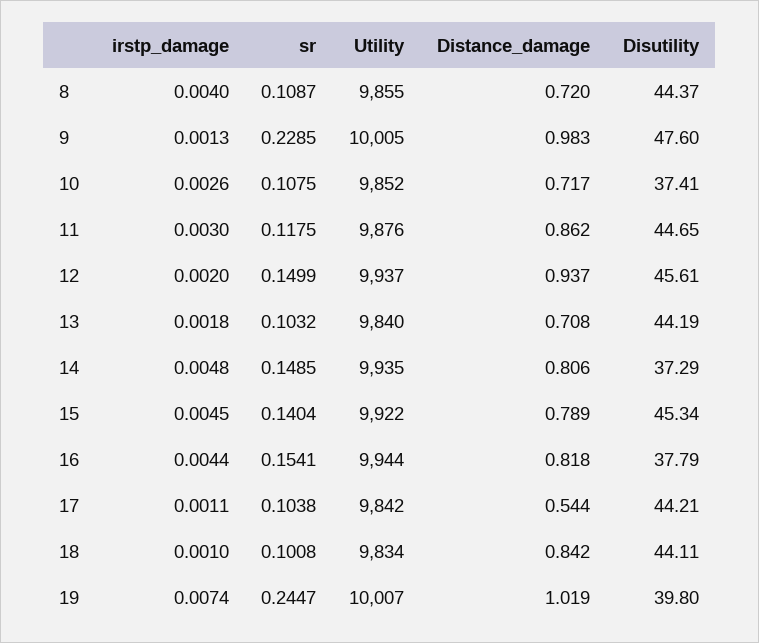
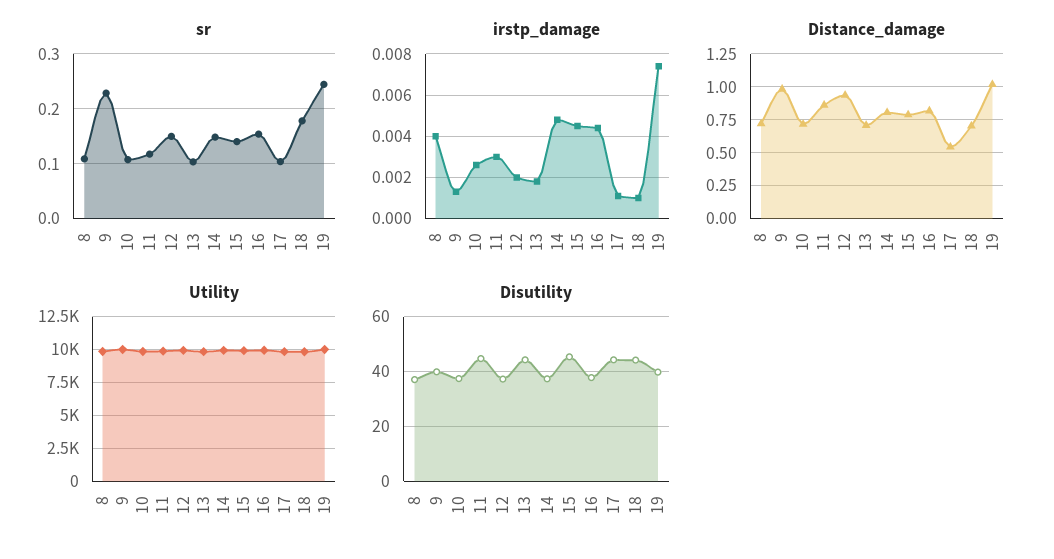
  {
    "irstp_damage": {
      "8": 0.004,
      "9": 0.0013,
      "10": 0.0026,
      "11": 0.003,
      "12": 0.002,
      "13": 0.0018,
      "14": 0.0048,
      "15": 0.0045,
      "16": 0.0044,
      "17": 0.0011,
      "18": 0.001,
      "19": 0.0074
    },
    "sr": {
      "8": 0.1087,
      "9": 0.2285,
      "10": 0.1075,
      "11": 0.1175,
      "12": 0.1499,
      "13": 0.1032,
      "14": 0.1485,
      "15": 0.1404,
      "16": 0.1541,
      "17": 0.1038,
-     "18": 0.1008,
+     "18": 0.18,
      "19": 0.2447
    },
    "Utility": {
      "8": 9855,
      "9": 10005,
      "10": 9852,
      "11": 9876,
      "12": 9937,
      "13": 9840,
      "14": 9935,
      "15": 9922,
      "16": 9944,
      "17": 9842,
      "18": 9834,
      "19": 10007
    },
    "Distance_damage": {
      "8": 0.72,
      "9": 0.983,
      "10": 0.717,
      "11": 0.862,
      "12": 0.937,
      "13": 0.708,
      "14": 0.806,
      "15": 0.789,
      "16": 0.818,
      "17": 0.544,
-     "18": 0.842,
+     "18": 0.7,
      "19": 1.019
    },
    "Disutility": {
-     "8": 44.37,
+     "8": 37.5,
-     "9": 47.6,
+     "9": 40,
      "10": 37.41,
      "11": 44.65,
-     "12": 45.61,
+     "12": 37.5,
      "13": 44.19,
      "14": 37.29,
      "15": 45.34,
      "16": 37.79,
      "17": 44.21,
      "18": 44.11,
      "19": 39.8
    }
  }

